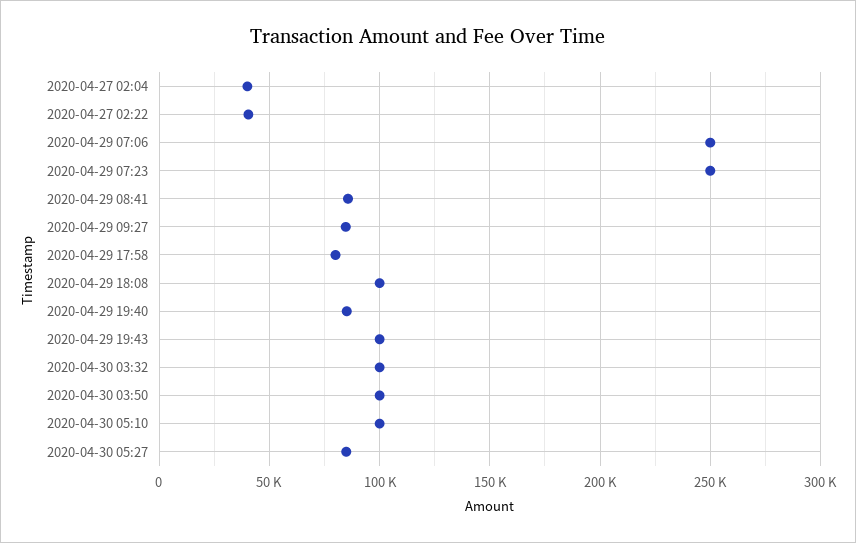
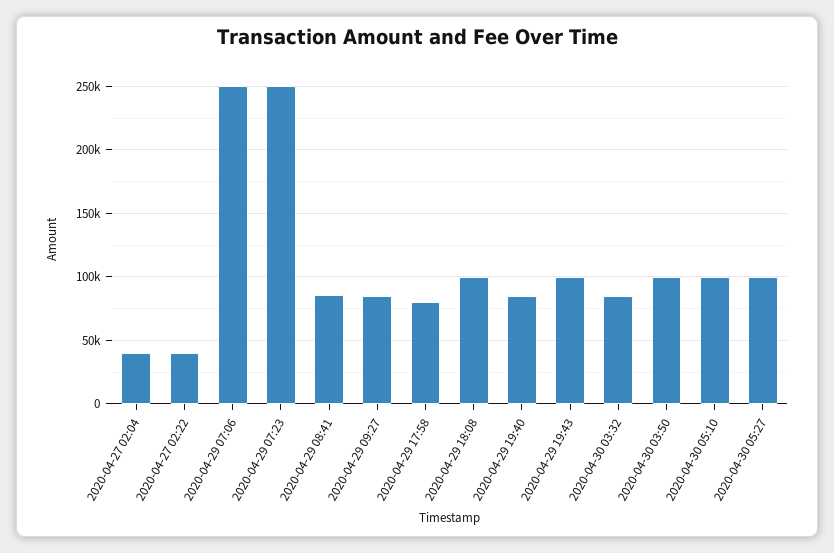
  {
    "2020-04-27 02:04": 40000,
    "2020-04-27 02:22": 40000,
    "2020-04-29 07:06": 250000,
    "2020-04-29 07:23": 250000,
    "2020-04-29 08:41": 85000,
    "2020-04-29 09:27": 85000,
    "2020-04-29 17:58": 80000,
    "2020-04-29 18:08": 100000,
    "2020-04-29 19:40": 85000,
    "2020-04-29 19:43": 100000,
-   "2020-04-30 03:32": 100000,
+   "2020-04-30 03:32": 85000,
    "2020-04-30 03:50": 100000,
    "2020-04-30 05:10": 100000,
-   "2020-04-30 05:27": 85000
+   "2020-04-30 05:27": 100000
  }

